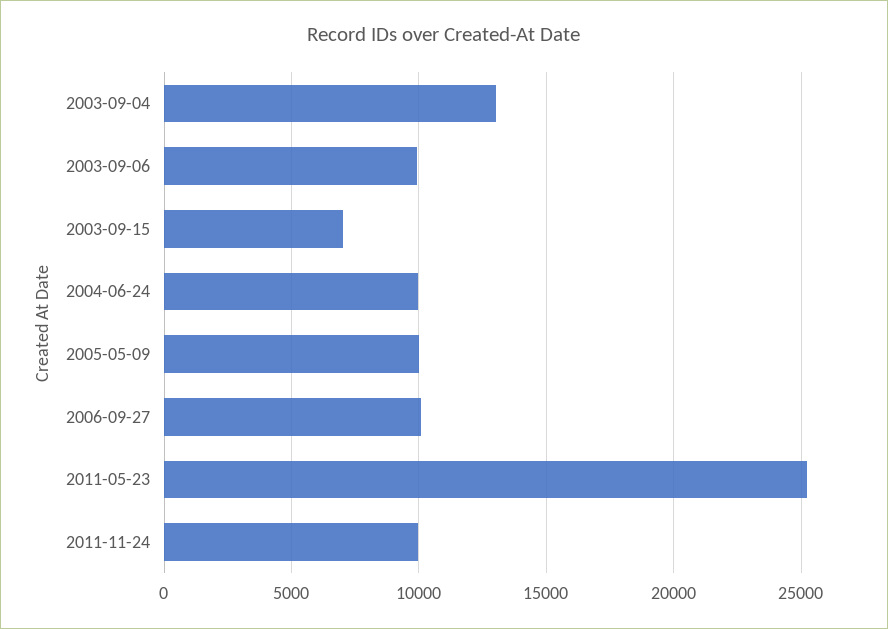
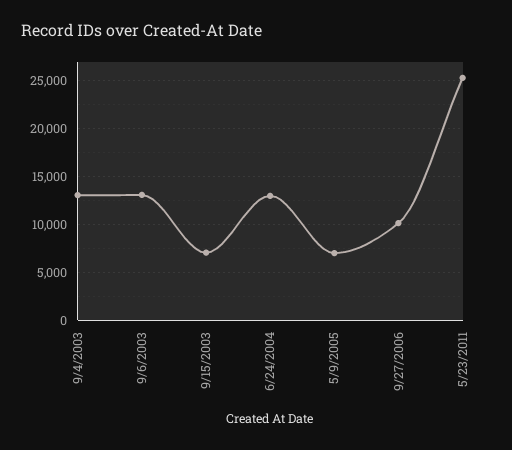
  {
    "2003-09-04": 13000,
-   "2003-09-06": 10000,
+   "2003-09-06": 13000,
    "2003-09-15": 7000,
-   "2004-06-24": 10000,
+   "2004-06-24": 13000,
-   "2005-05-09": 10000,
+   "2005-05-09": 7000,
    "2006-09-27": 10000,
-   "2011-05-23": 25000,
+   "2011-05-23": 25000
-   "2011-11-24": 10000
  }

